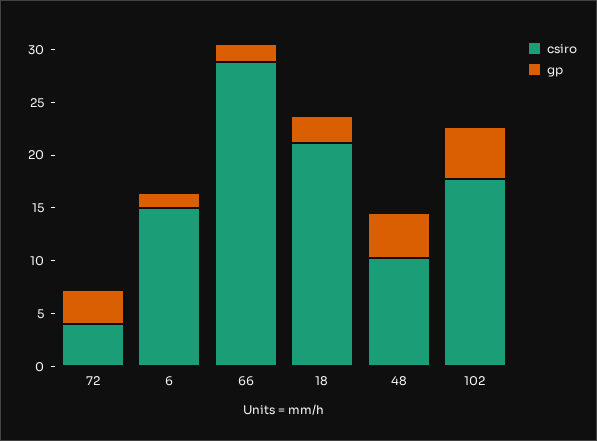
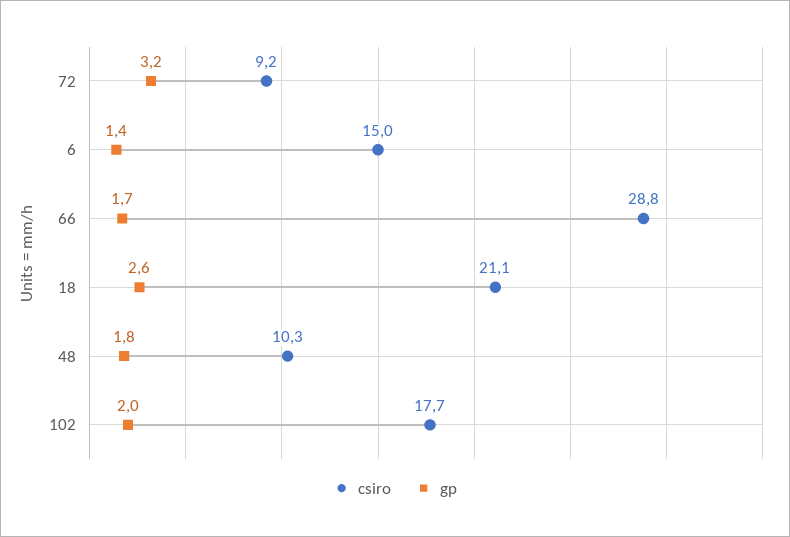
  {
    "csiro": {
-     "72": 4,
+     "72": 9.2,
      "6": 15,
      "66": 28.8,
      "18": 21.1,
      "48": 10.3,
      "102": 17.7
    },
    "gp": {
      "72": 3.2,
      "6": 1.4,
      "66": 1.7,
      "18": 2.6,
-     "48": 4,
+     "48": 1.8,
-     "102": 5
+     "102": 2
    }
  }

